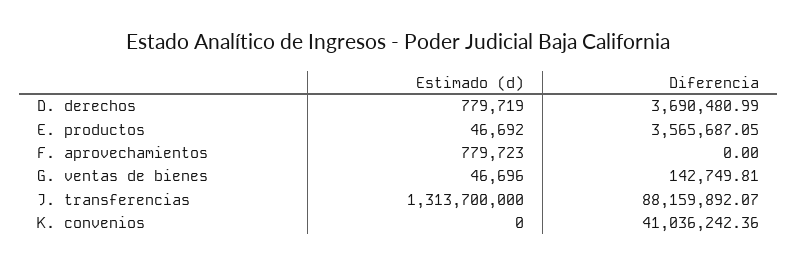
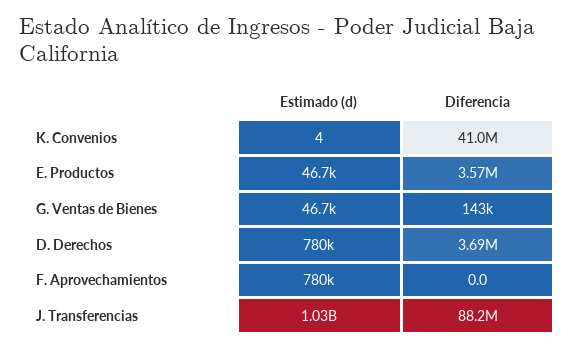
  {
    "Estimado (d)": {
      "D. derechos": 779719,
      "E. productos": 46692,
      "F. aprovechamientos": 779723,
      "G. ventas de bienes": 46696,
-     "J. transferencias": 1313700000,
+     "J. transferencias": 1030000000,
-     "K. convenios": 0
+     "K. convenios": 4
    },
    "Diferencia": {
      "D. derechos": 3690480.99,
      "E. productos": 3565687.05,
      "F. aprovechamientos": 0,
      "G. ventas de bienes": 142749.81,
      "J. transferencias": 88159892.07,
      "K. convenios": 41036242.36
    }
  }

